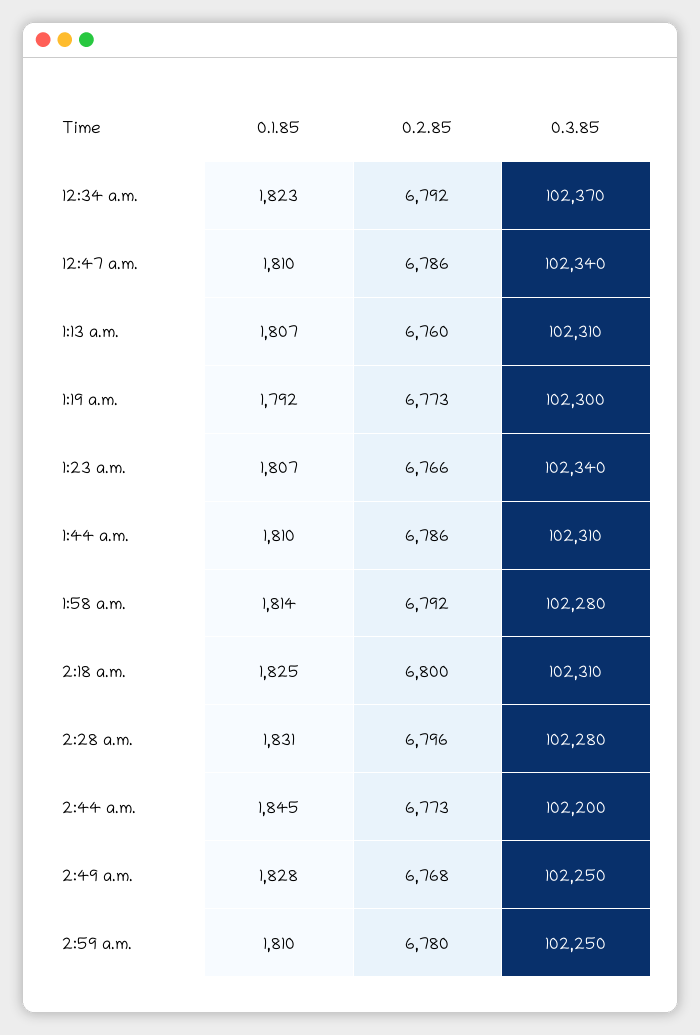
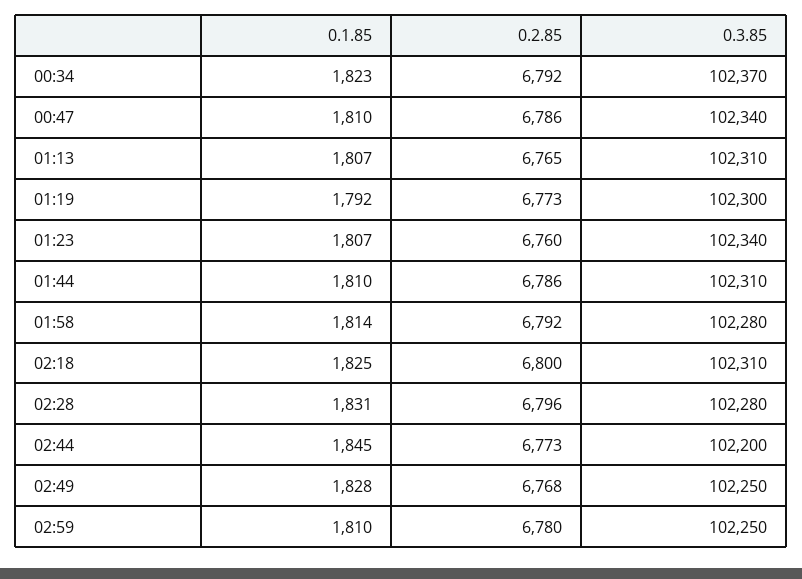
  {
    "0.1.85": {
      "12:34 a.m.": 1823,
      "12:47 a.m.": 1810,
      "1:13 a.m.": 1807,
      "1:19 a.m.": 1792,
      "1:23 a.m.": 1807,
      "1:44 a.m.": 1810,
      "1:58 a.m.": 1814,
      "2:18 a.m.": 1825,
      "2:28 a.m.": 1831,
      "2:44 a.m.": 1845,
      "2:49 a.m.": 1828,
      "2:59 a.m.": 1810
    },
    "0.2.85": {
      "12:34 a.m.": 6792,
      "12:47 a.m.": 6786,
-     "1:13 a.m.": 6760,
+     "1:13 a.m.": 6765,
      "1:19 a.m.": 6773,
-     "1:23 a.m.": 6766,
+     "1:23 a.m.": 6760,
      "1:44 a.m.": 6786,
      "1:58 a.m.": 6792,
      "2:18 a.m.": 6800,
      "2:28 a.m.": 6796,
      "2:44 a.m.": 6773,
      "2:49 a.m.": 6768,
      "2:59 a.m.": 6780
    },
    "0.3.85": {
      "12:34 a.m.": 102370,
      "12:47 a.m.": 102340,
      "1:13 a.m.": 102310,
      "1:19 a.m.": 102300,
      "1:23 a.m.": 102340,
      "1:44 a.m.": 102310,
      "1:58 a.m.": 102280,
      "2:18 a.m.": 102310,
      "2:28 a.m.": 102280,
      "2:44 a.m.": 102200,
      "2:49 a.m.": 102250,
      "2:59 a.m.": 102250
    }
  }

